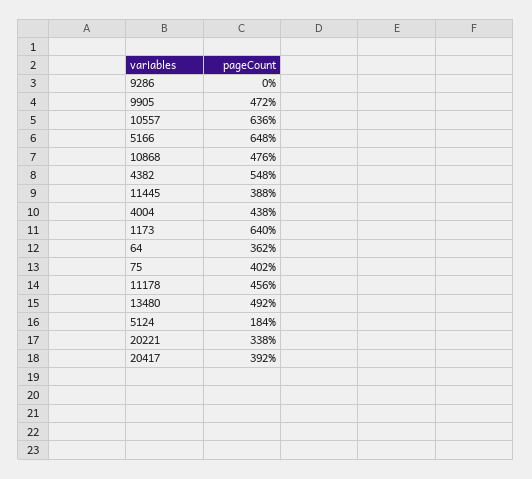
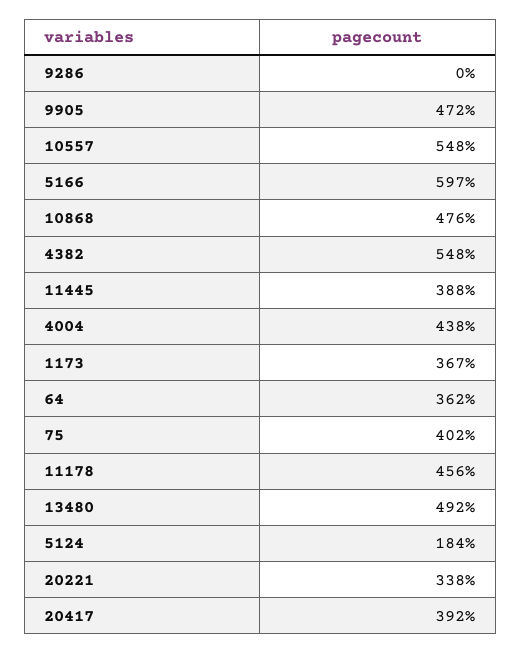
  {
    "9286": 0,
    "9905": 472,
-   "10557": 636,
+   "10557": 548,
-   "5166": 648,
+   "5166": 597,
    "10868": 476,
    "4382": 548,
    "11445": 388,
    "4004": 438,
-   "1173": 640,
+   "1173": 367,
    "64": 362,
    "75": 402,
    "11178": 456,
    "13480": 492,
    "5124": 184,
    "20221": 338,
    "20417": 392
  }

